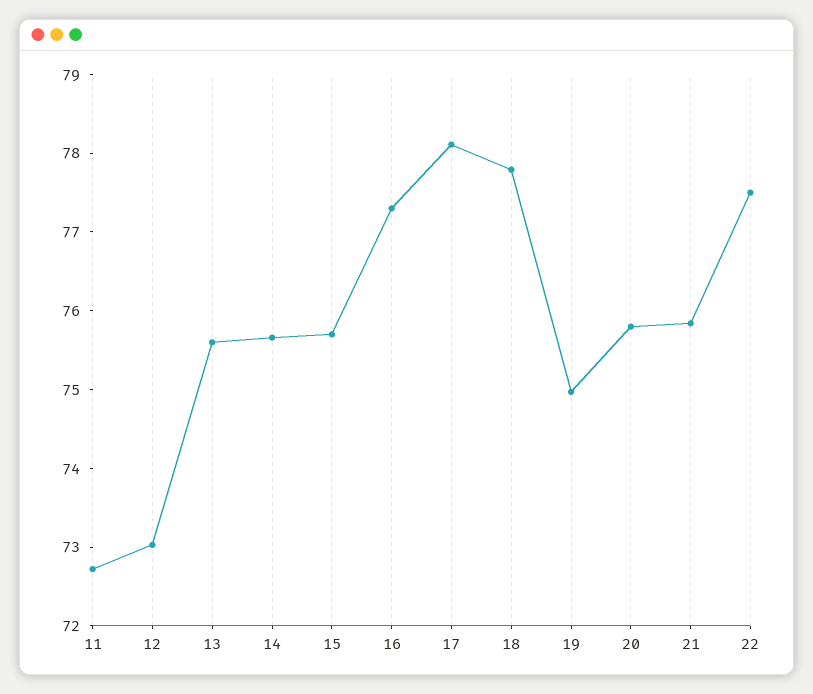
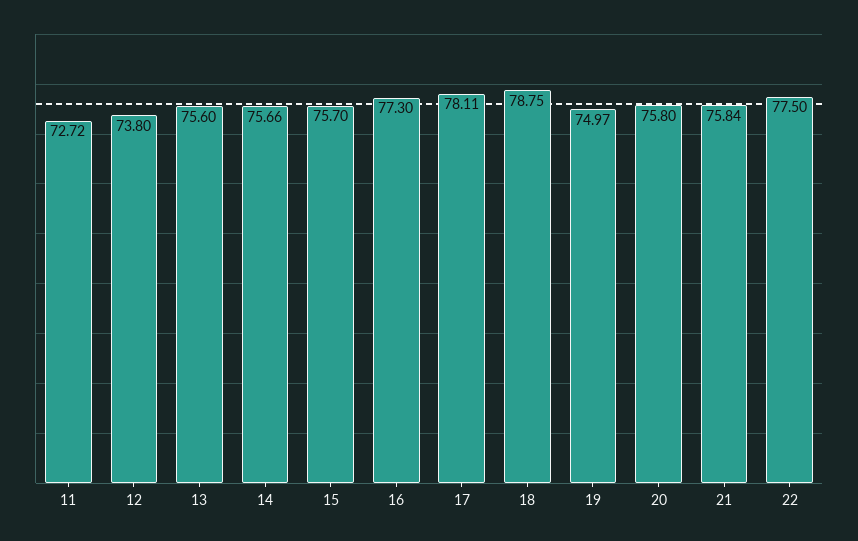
  {
    "11": 72.72,
-   "12": 73,
+   "12": 73.8,
    "13": 75.6,
    "14": 75.66,
    "15": 75.7,
    "16": 77.3,
    "17": 78.11,
-   "18": 77.8,
+   "18": 78.75,
    "19": 74.97,
    "20": 75.8,
    "21": 75.84,
    "22": 77.5
  }

